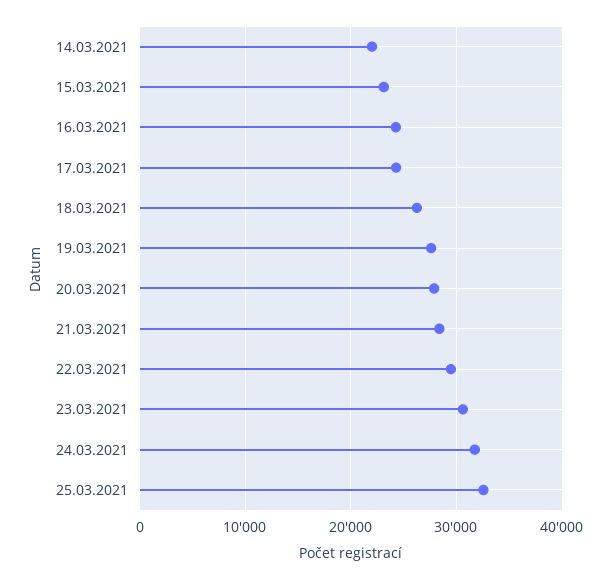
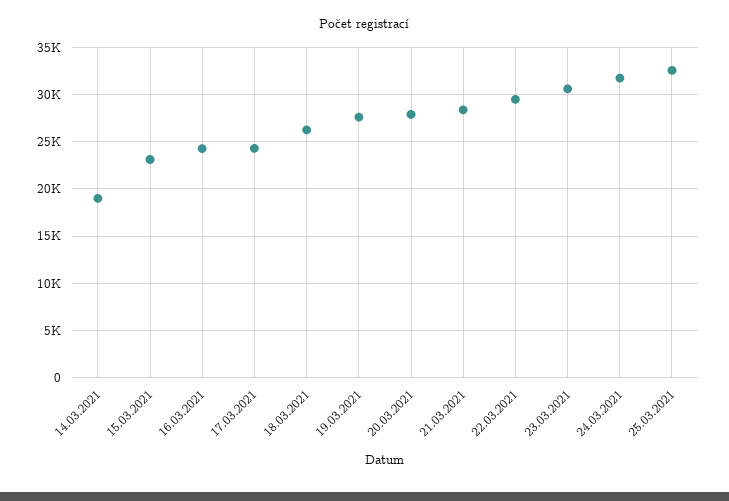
  {
-   "14.03.2021": 22000,
+   "14.03.2021": 19000,
    "15.03.2021": 23000,
    "16.03.2021": 24000,
    "17.03.2021": 24000,
    "18.03.2021": 26000,
    "19.03.2021": 28000,
    "20.03.2021": 28000,
    "21.03.2021": 28000,
    "22.03.2021": 29000,
    "23.03.2021": 31000,
    "24.03.2021": 32000,
    "25.03.2021": 33000
  }

